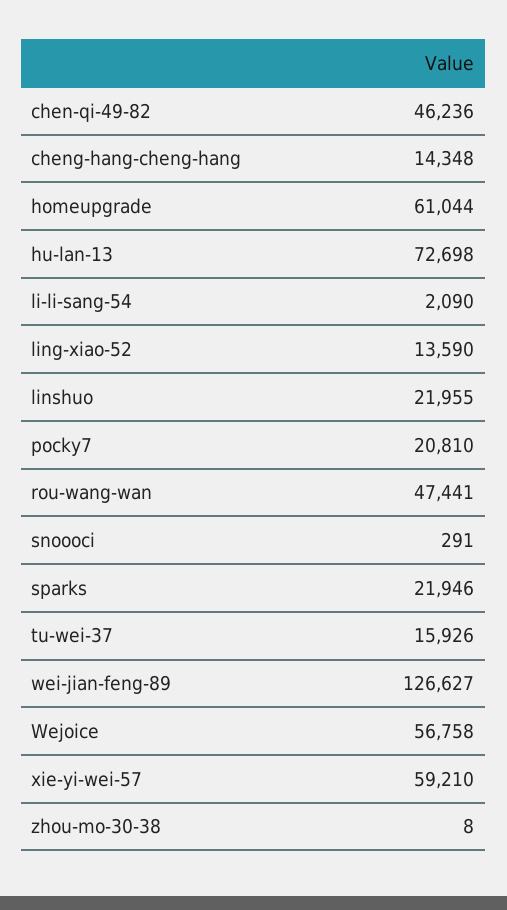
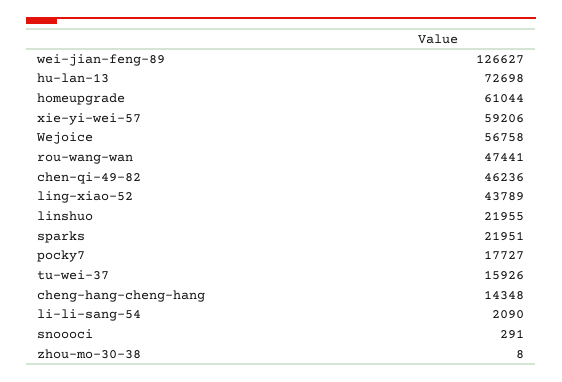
  {
    "chen-qi-49-82": 46236,
    "cheng-hang-cheng-hang": 14348,
    "homeupgrade": 61044,
    "hu-lan-13": 72698,
    "li-li-sang-54": 2090,
-   "ling-xiao-52": 13590,
+   "ling-xiao-52": 43789,
    "linshuo": 21955,
-   "pocky7": 20810,
+   "pocky7": 17727,
    "rou-wang-wan": 47441,
    "snoooci": 291,
-   "sparks": 21946,
+   "sparks": 21951,
    "tu-wei-37": 15926,
    "wei-jian-feng-89": 126627,
    "Wejoice": 56758,
-   "xie-yi-wei-57": 59210,
+   "xie-yi-wei-57": 59206,
    "zhou-mo-30-38": 8
  }

